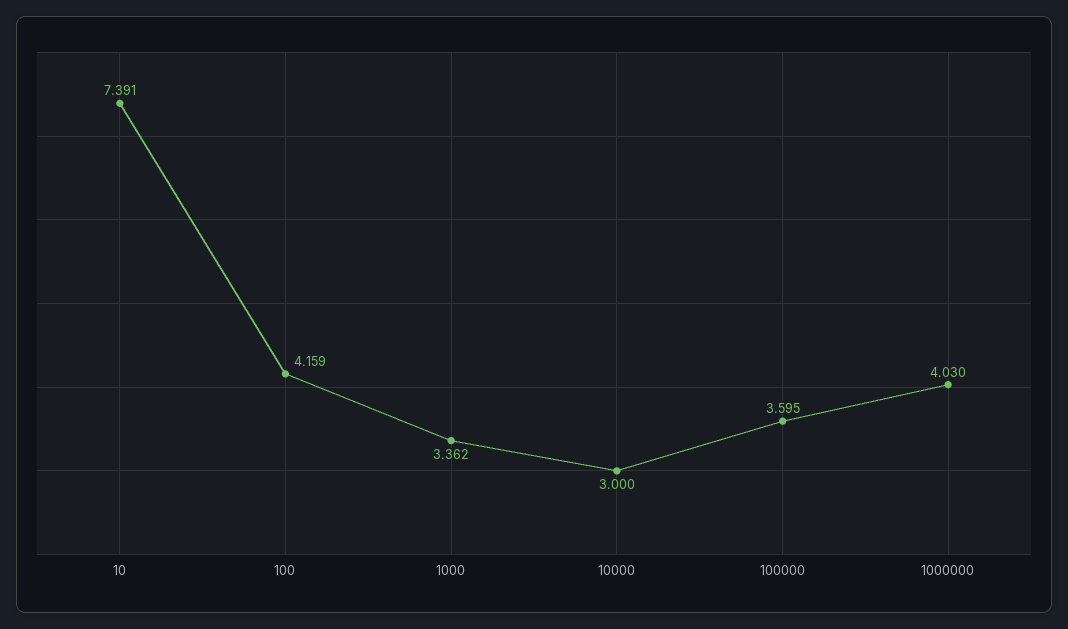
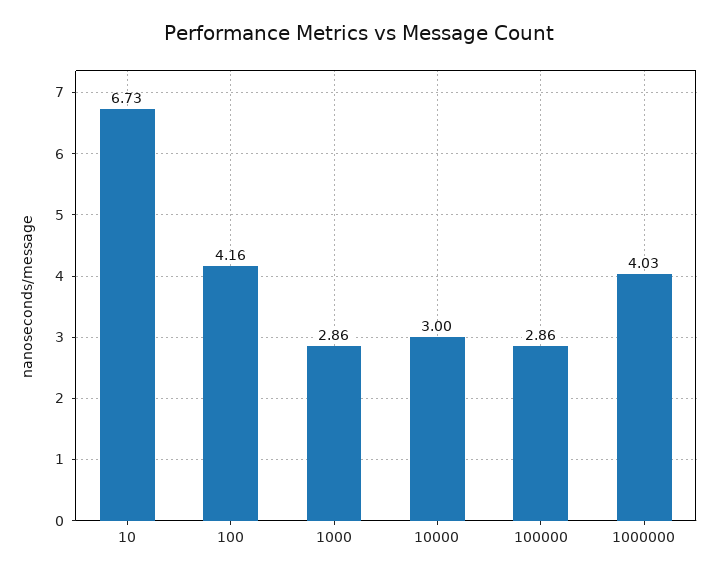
  {
-   "10": 7.391,
+   "10": 6.73,
    "100": 4.159,
-   "1000": 3.362,
+   "1000": 2.86,
    "10000": 3,
-   "100000": 3.595,
+   "100000": 2.86,
    "1000000": 4.03
  }

